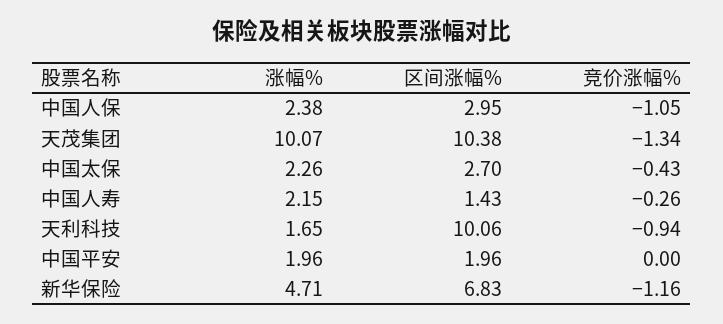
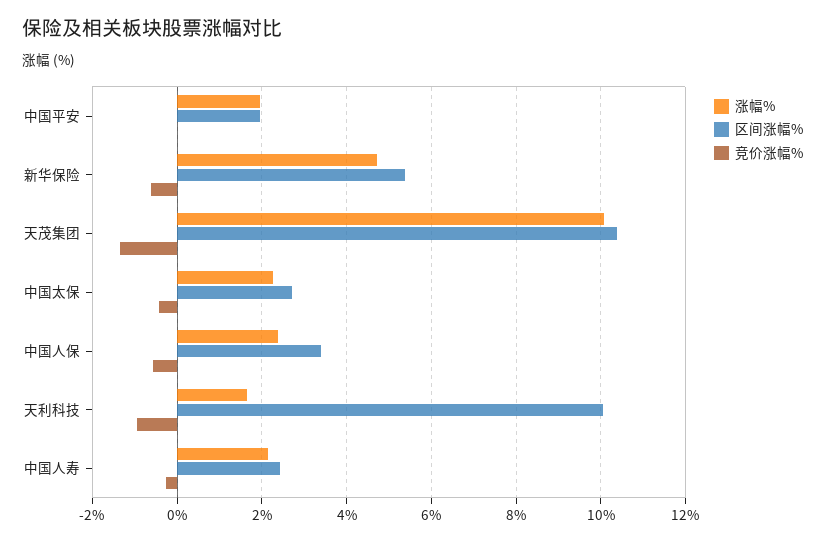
  {
    "涨幅%": {
      "中国人保": 2.38,
      "天茂集团": 10.07,
      "中国太保": 2.26,
      "中国人寿": 2.15,
      "天利科技": 1.65,
      "中国平安": 1.96,
      "新华保险": 4.71
    },
    "区间涨幅%": {
-     "中国人保": 2.95,
+     "中国人保": 3.4,
      "天茂集团": 10.38,
      "中国太保": 2.7,
-     "中国人寿": 1.43,
+     "中国人寿": 2.4,
      "天利科技": 10.06,
      "中国平安": 1.96,
-     "新华保险": 6.83
+     "新华保险": 5.4
    },
    "竞价涨幅%": {
-     "中国人保": -1.05,
+     "中国人保": -0.6,
      "天茂集团": -1.34,
      "中国太保": -0.43,
      "中国人寿": -0.26,
      "天利科技": -0.94,
      "中国平安": 0,
-     "新华保险": -1.16
+     "新华保险": -0.6
    }
  }

